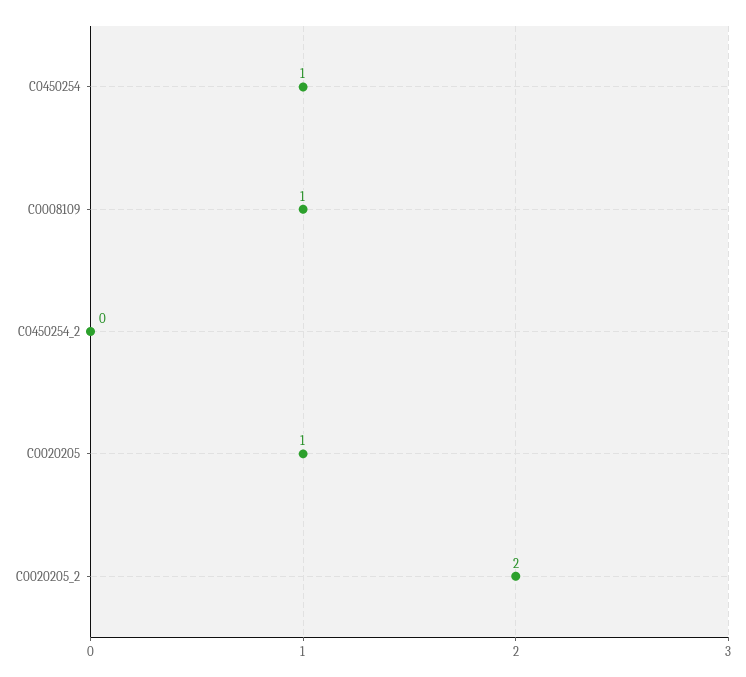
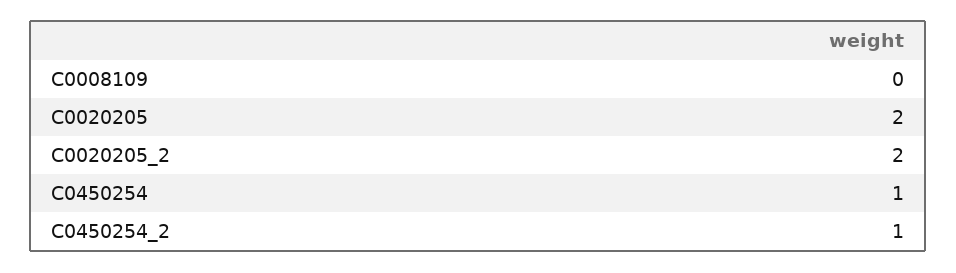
  {
    "C0450254": 1,
-   "C0008109": 1,
+   "C0008109": 0,
-   "C0450254_2": 0,
+   "C0450254_2": 1,
-   "C0020205": 1,
+   "C0020205": 2,
    "C0020205_2": 2
  }

